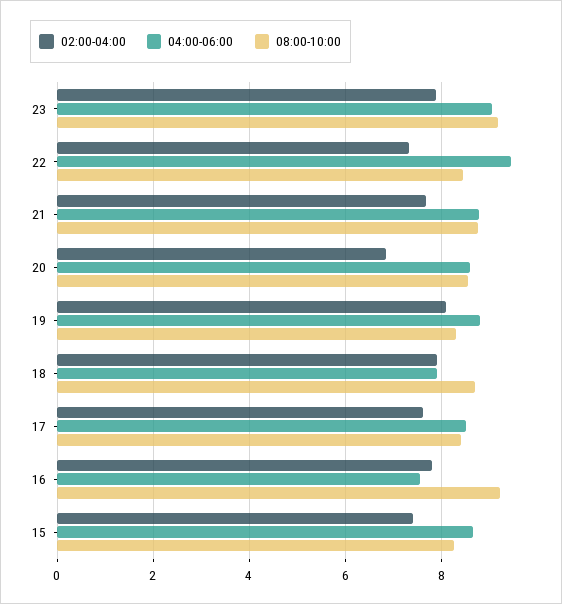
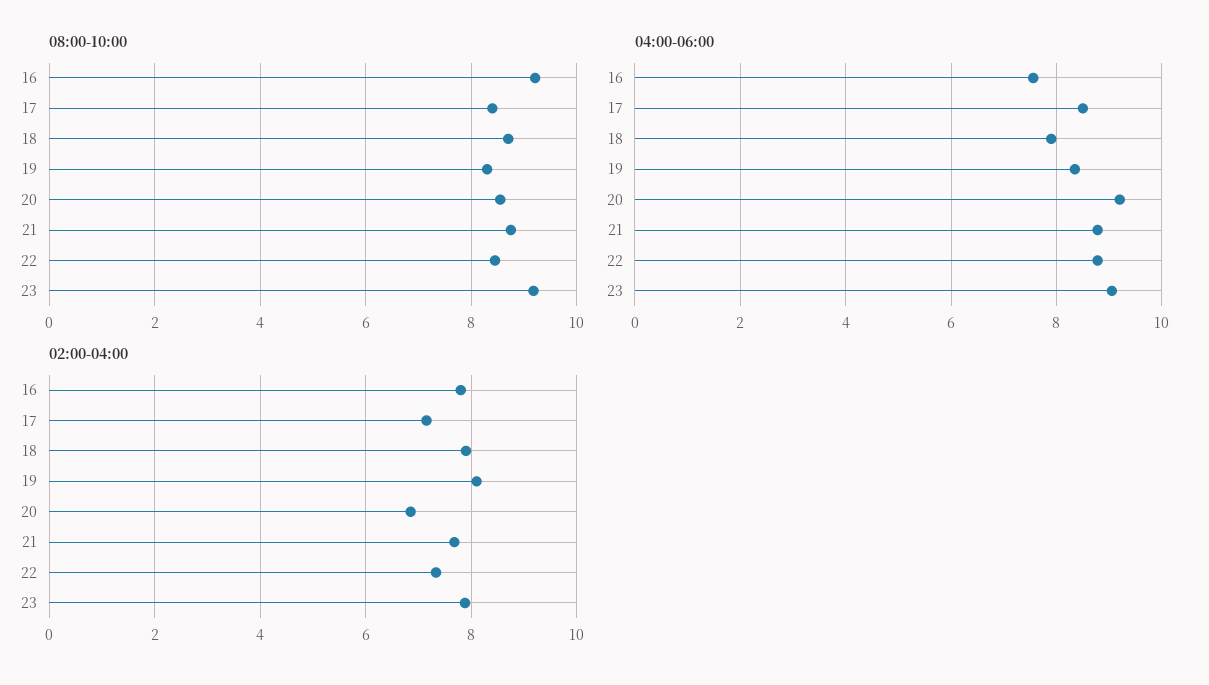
  {
    "02:00-04:00": {
      "23": 7.8,
      "22": 7.4,
      "21": 7.6,
      "20": 6.8,
      "19": 8.2,
      "18": 8,
-     "17": 7.6,
+     "17": 7.2,
-     "16": 7.8,
+     "16": 7.8
-     "15": 7.4
    },
    "04:00-06:00": {
      "23": 9,
-     "22": 9.4,
+     "22": 8.8,
      "21": 8.8,
-     "20": 8.6,
+     "20": 9.2,
-     "19": 8.8,
+     "19": 8.4,
      "18": 8,
      "17": 8.6,
-     "16": 7.6,
+     "16": 7.6
-     "15": 8.6
    },
    "08:00-10:00": {
      "23": 9.2,
      "22": 8.4,
      "21": 8.8,
      "20": 8.6,
      "19": 8.4,
      "18": 8.8,
      "17": 8.4,
-     "16": 9.2,
+     "16": 9.2
-     "15": 8.2
    }
  }

